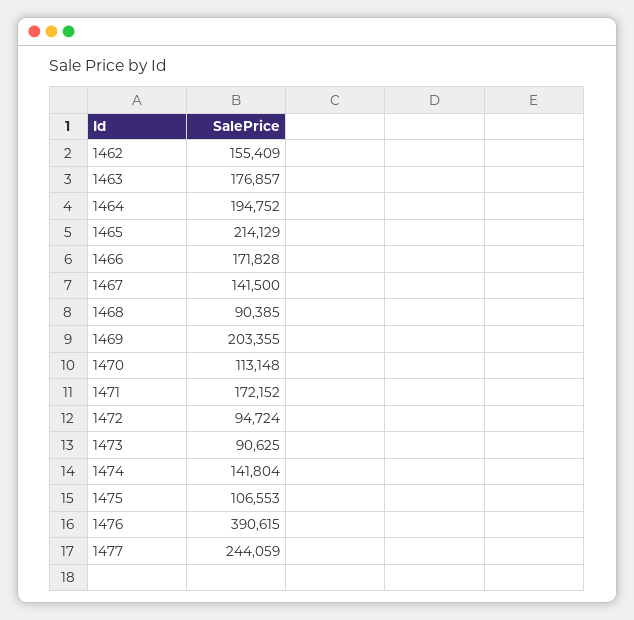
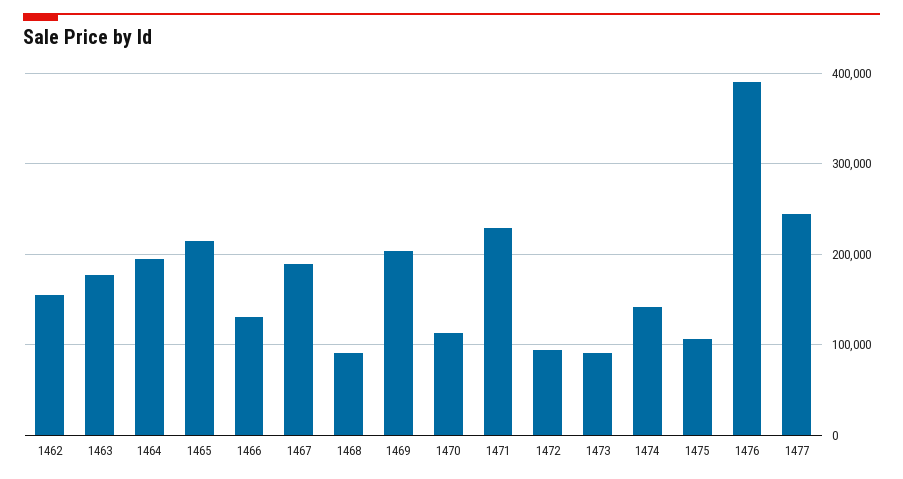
  {
    "1462": 155409,
    "1463": 176857,
    "1464": 194752,
    "1465": 214129,
-   "1466": 171828,
+   "1466": 130000,
-   "1467": 141500,
+   "1467": 190000,
    "1468": 90385,
    "1469": 203355,
    "1470": 113148,
-   "1471": 172152,
+   "1471": 230000,
    "1472": 94724,
    "1473": 90625,
    "1474": 141804,
    "1475": 106553,
    "1476": 390615,
    "1477": 244059
  }

